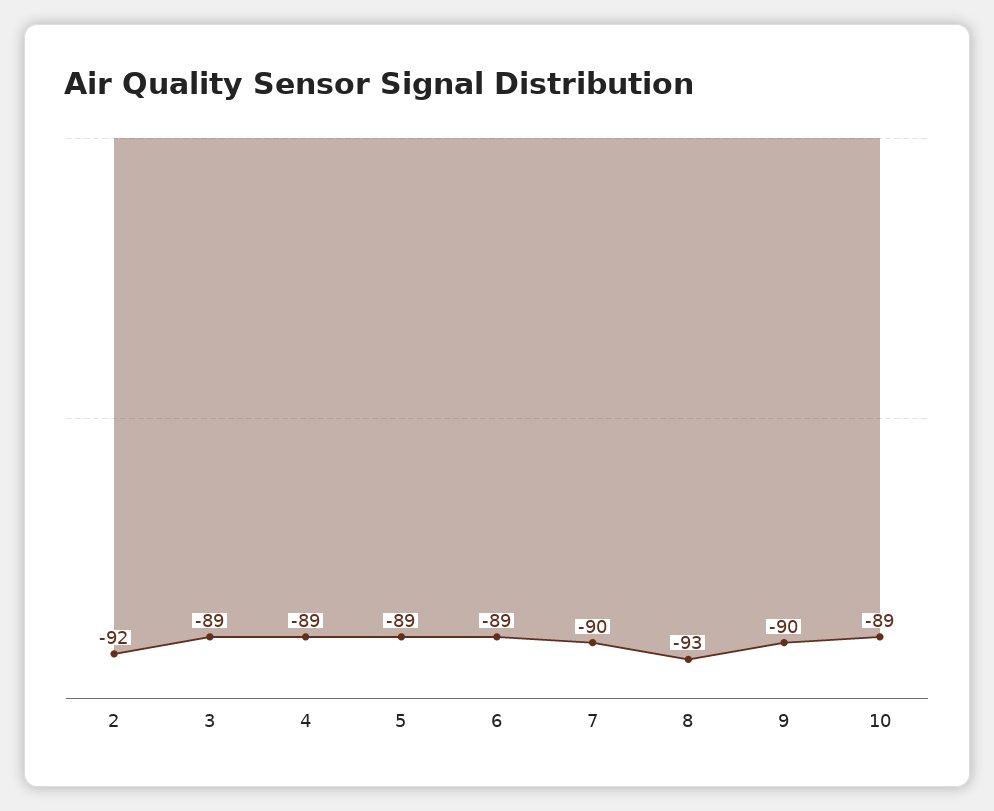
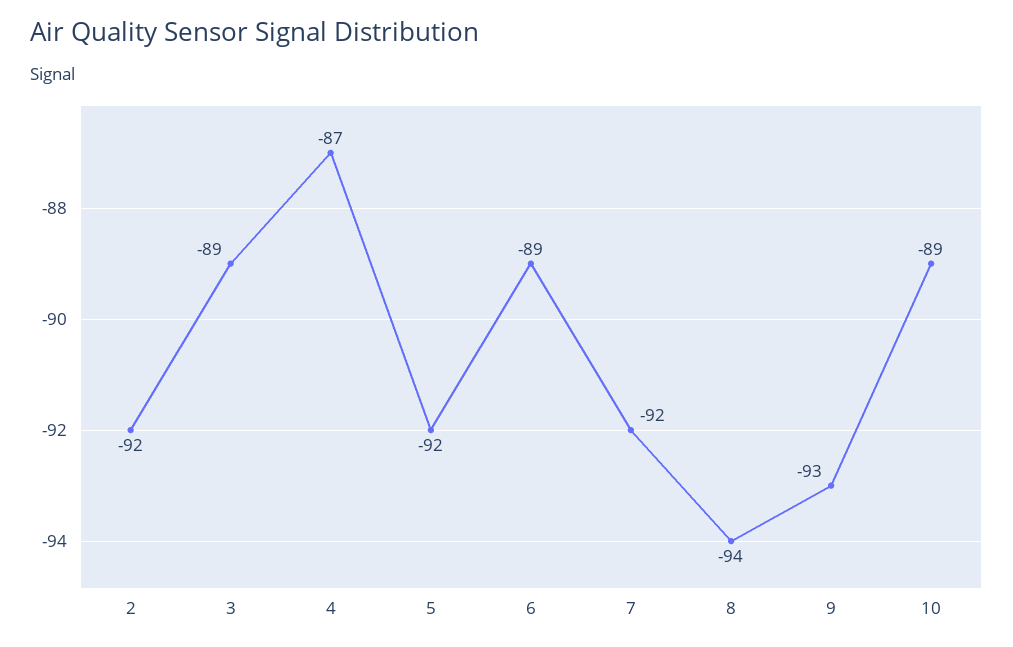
  {
    "2": -92,
    "3": -89,
-   "4": -89,
+   "4": -87,
-   "5": -89,
+   "5": -92,
    "6": -89,
-   "7": -90,
+   "7": -92,
-   "8": -93,
+   "8": -94,
-   "9": -90,
+   "9": -93,
    "10": -89
  }

